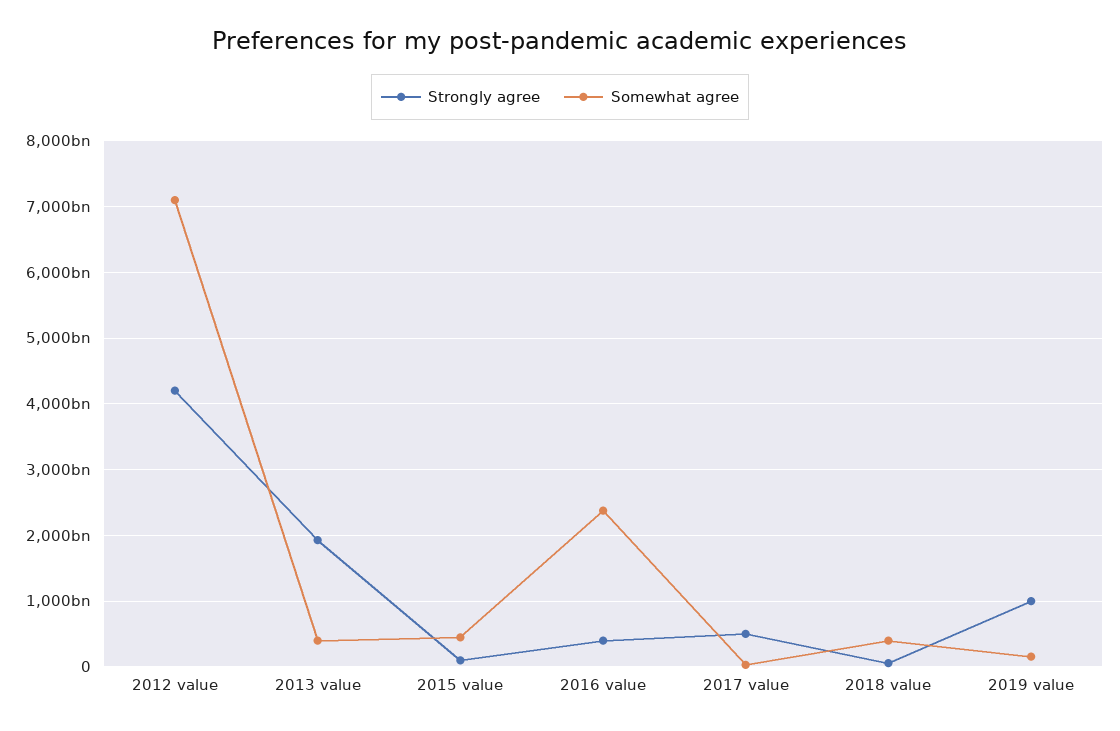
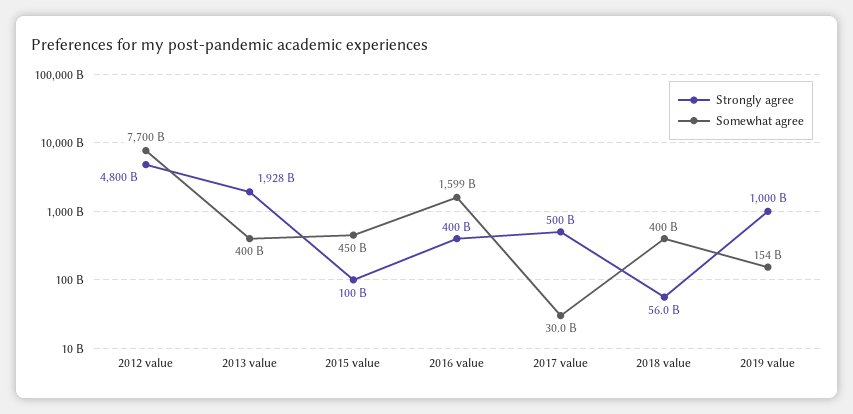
  {
    "Strongly agree": {
-     "2012 value": 4200000000000,
+     "2012 value": 4800000000000,
      "2013 value": 1928000000000,
      "2015 value": 100000000000,
      "2016 value": 400000000000,
      "2017 value": 500000000000,
      "2018 value": 56000000000,
      "2019 value": 1000000000000
    },
    "Somewhat agree": {
-     "2012 value": 7100000000000,
+     "2012 value": 7700000000000,
      "2013 value": 400000000000,
      "2015 value": 450000000000,
-     "2016 value": 2400000000000,
+     "2016 value": 1599000000000,
      "2017 value": 30000000000,
      "2018 value": 400000000000,
      "2019 value": 154000000000
    }
  }

